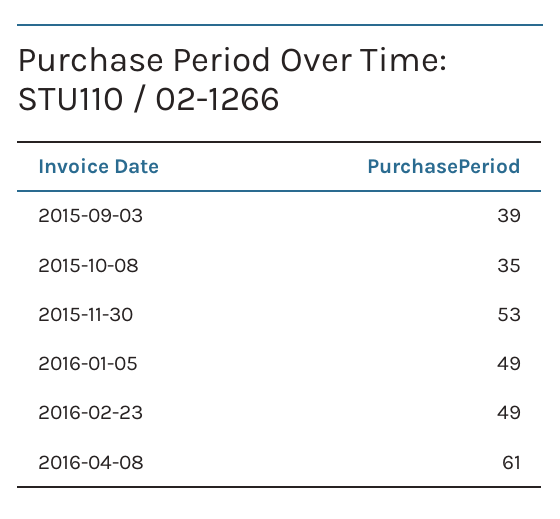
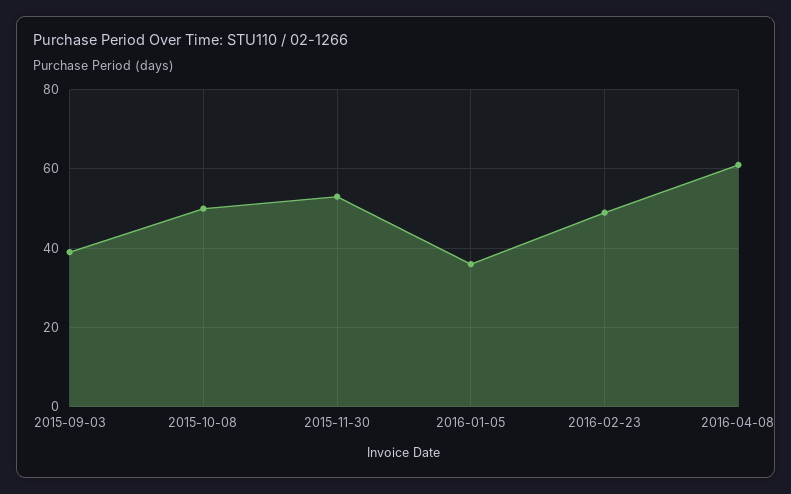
  {
    "2015-09-03": 39,
-   "2015-10-08": 35,
+   "2015-10-08": 50,
    "2015-11-30": 53,
-   "2016-01-05": 49,
+   "2016-01-05": 35,
    "2016-02-23": 49,
    "2016-04-08": 61
  }

